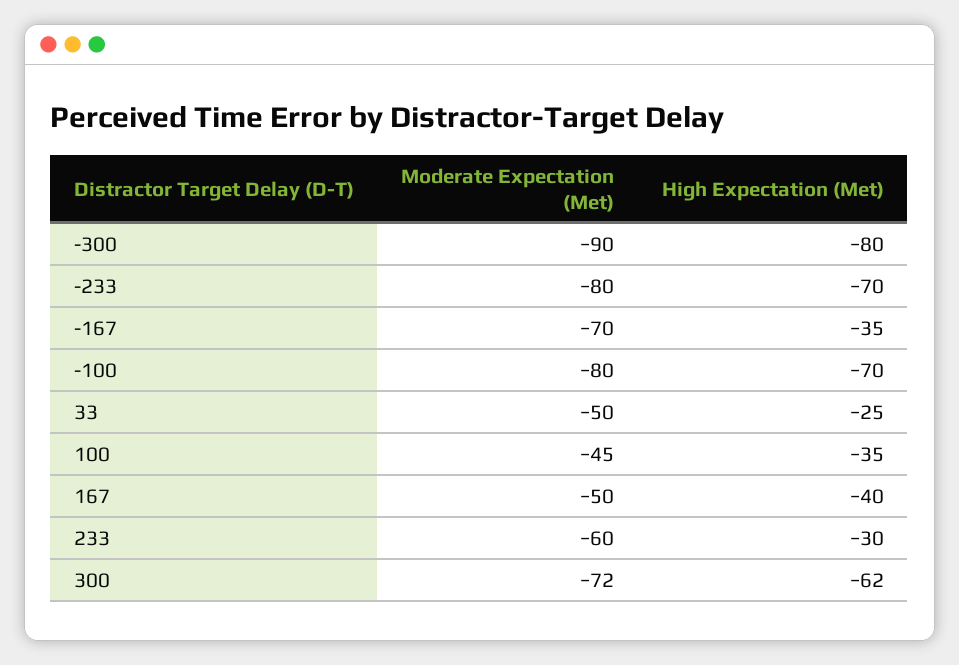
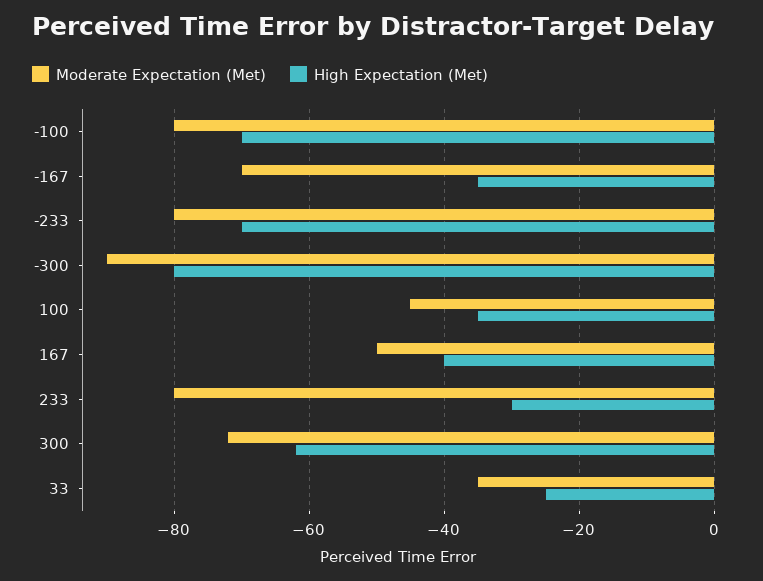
  {
    "Moderate Expectation (Met)": {
      "-300": -90,
      "-233": -80,
      "-167": -70,
      "-100": -80,
-     "33": -50,
+     "33": -35,
      "100": -45,
      "167": -50,
-     "233": -60,
+     "233": -80,
      "300": -72
    },
    "High Expectation (Met)": {
      "-300": -80,
      "-233": -70,
      "-167": -35,
      "-100": -70,
      "33": -25,
      "100": -35,
      "167": -40,
      "233": -30,
      "300": -62
    }
  }

